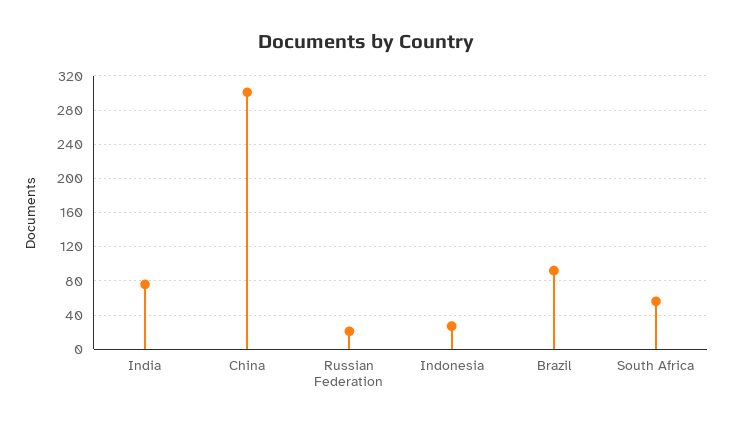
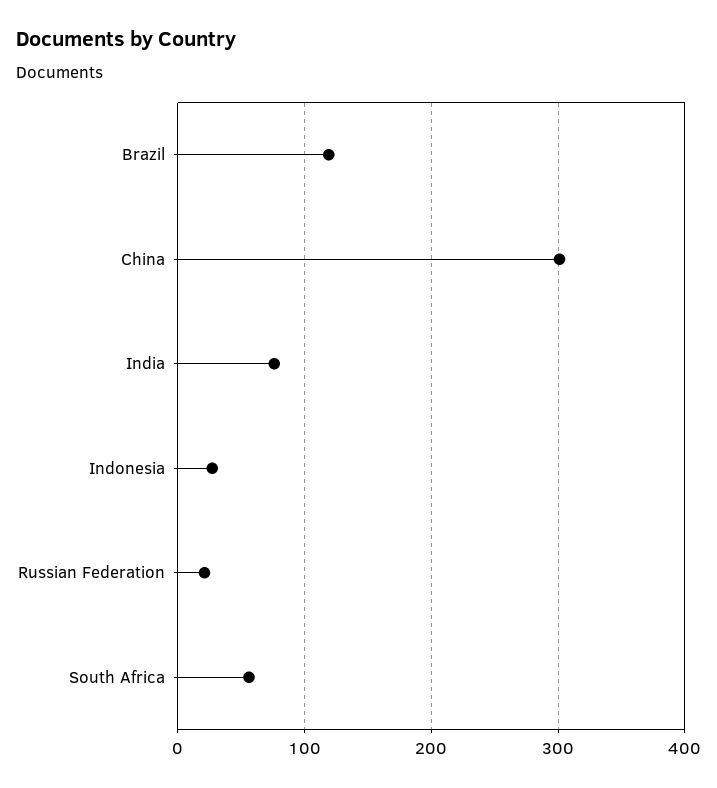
  {
    "India": 80,
    "China": 300,
    "Russian Federation": 20,
    "Indonesia": 30,
-   "Brazil": 90,
+   "Brazil": 120,
    "South Africa": 60
  }

